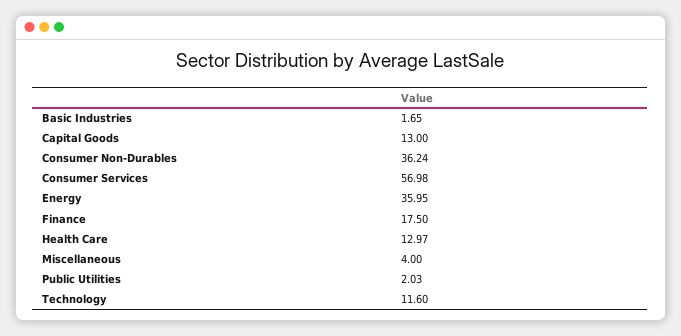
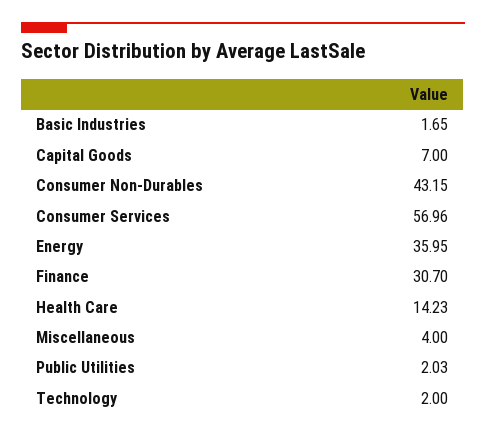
  {
    "Basic Industries": 1.65,
-   "Capital Goods": 13,
+   "Capital Goods": 7,
-   "Consumer Non-Durables": 36.24,
+   "Consumer Non-Durables": 43.15,
-   "Consumer Services": 56.98,
+   "Consumer Services": 56.96,
    "Energy": 35.95,
-   "Finance": 17.5,
+   "Finance": 30.7,
-   "Health Care": 12.97,
+   "Health Care": 14.23,
    "Miscellaneous": 4,
    "Public Utilities": 2.03,
-   "Technology": 11.6
+   "Technology": 2
  }

